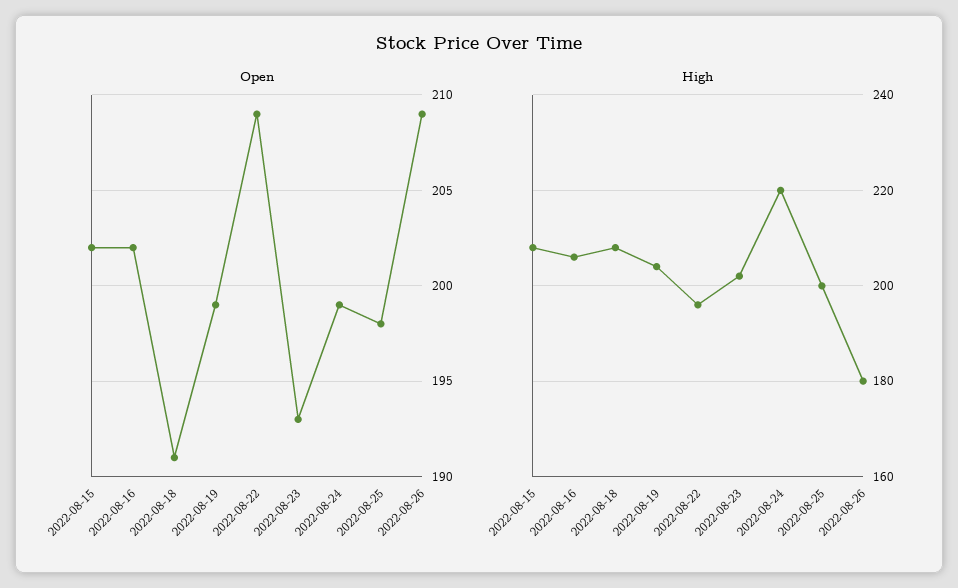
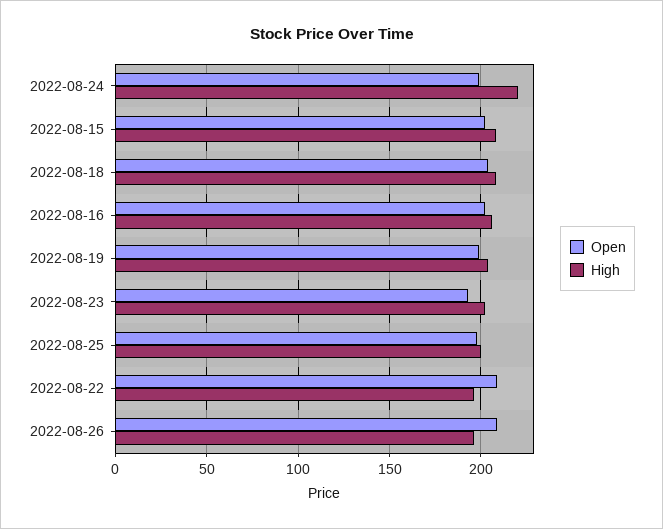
  {
    "Open": {
      "2022-08-15": 202,
      "2022-08-16": 202,
-     "2022-08-18": 191,
+     "2022-08-18": 205,
      "2022-08-19": 199,
      "2022-08-22": 209,
      "2022-08-23": 193,
      "2022-08-24": 199,
      "2022-08-25": 198,
      "2022-08-26": 209
    },
    "High": {
      "2022-08-15": 210,
      "2022-08-16": 205,
      "2022-08-18": 210,
      "2022-08-19": 205,
      "2022-08-22": 195,
      "2022-08-23": 200,
      "2022-08-24": 220,
      "2022-08-25": 200,
-     "2022-08-26": 180
+     "2022-08-26": 195
    }
  }

